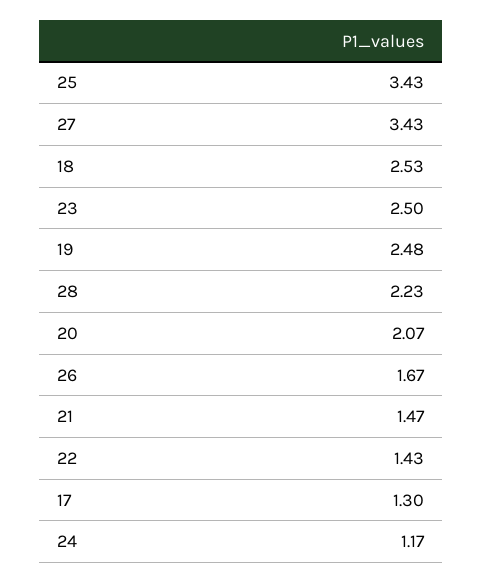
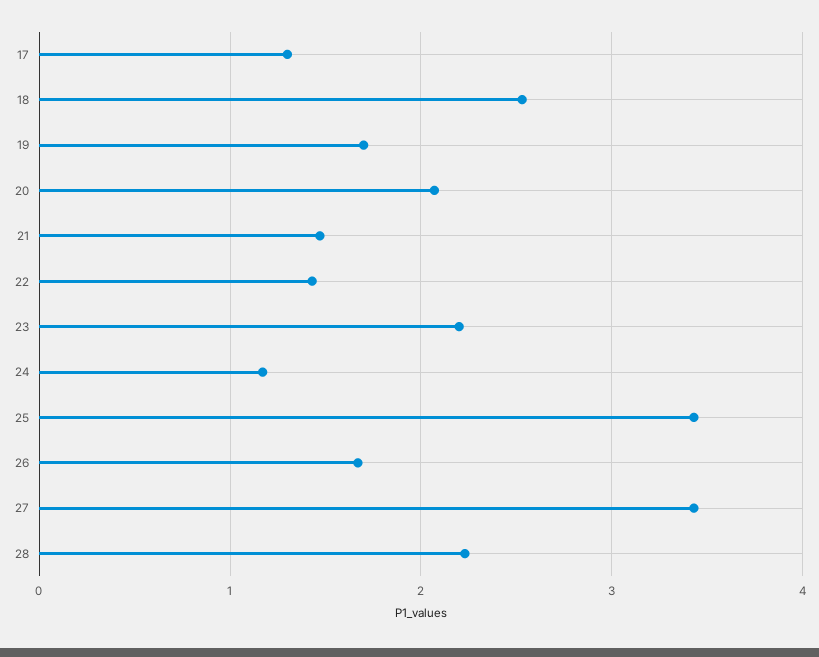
  {
    "25": 3.43,
    "27": 3.43,
    "18": 2.53,
-   "23": 2.5,
+   "23": 2.2,
-   "19": 2.48,
+   "19": 1.7,
    "28": 2.23,
    "20": 2.07,
    "26": 1.67,
    "21": 1.47,
    "22": 1.43,
    "17": 1.3,
    "24": 1.17
  }

